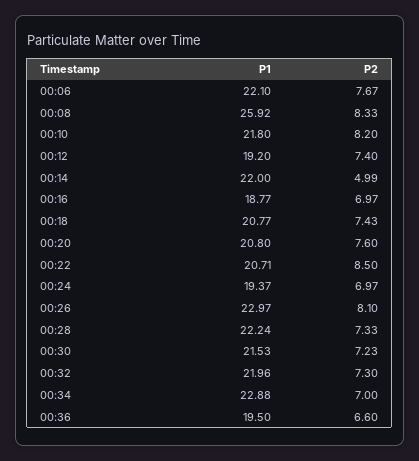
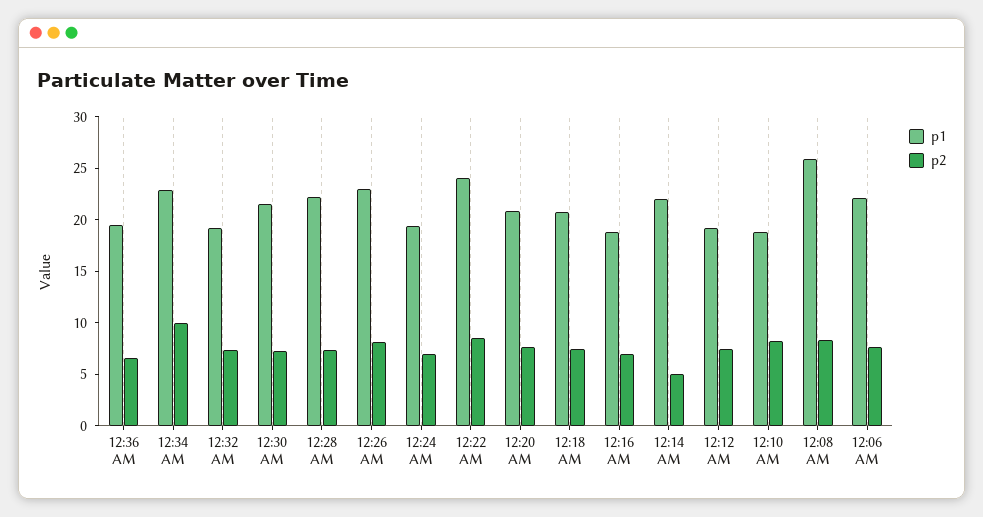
  {
    "P1": {
      "00:06": 22.1,
      "00:08": 25.92,
-     "00:10": 21.8,
+     "00:10": 19,
      "00:12": 19.2,
      "00:14": 22,
      "00:16": 18.77,
      "00:18": 20.77,
      "00:20": 20.8,
-     "00:22": 20.71,
+     "00:22": 24,
      "00:24": 19.37,
      "00:26": 22.97,
      "00:28": 22.24,
      "00:30": 21.53,
-     "00:32": 21.96,
+     "00:32": 19,
      "00:34": 22.88,
      "00:36": 19.5
    },
    "P2": {
      "00:06": 7.67,
      "00:08": 8.33,
      "00:10": 8.2,
      "00:12": 7.4,
      "00:14": 4.99,
      "00:16": 6.97,
      "00:18": 7.43,
      "00:20": 7.6,
      "00:22": 8.5,
      "00:24": 6.97,
      "00:26": 8.1,
      "00:28": 7.33,
      "00:30": 7.23,
      "00:32": 7.3,
-     "00:34": 7,
+     "00:34": 10,
      "00:36": 6.6
    }
  }

